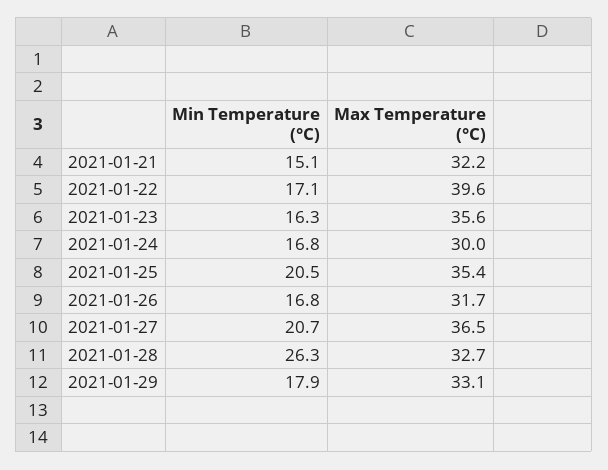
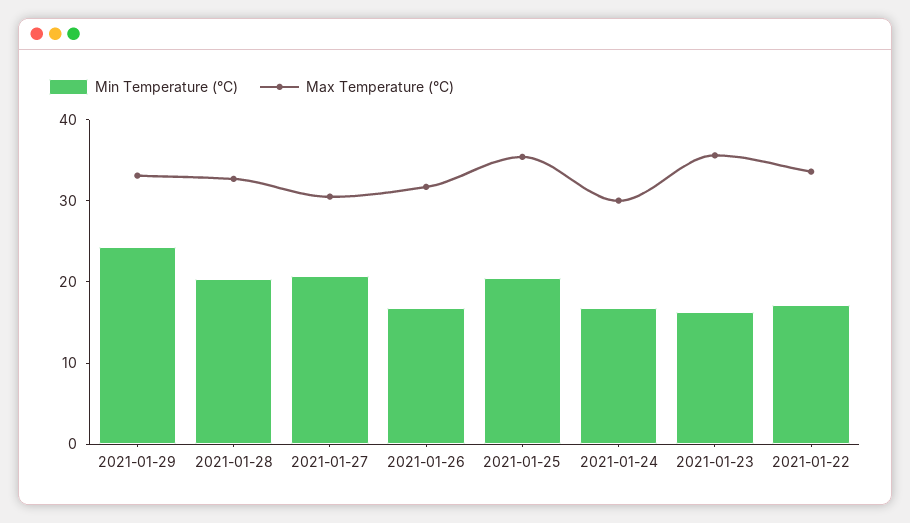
  {
    "Min Temperature (°C)": {
-     "2021-01-21": 15.1,
      "2021-01-22": 17.1,
      "2021-01-23": 16.3,
      "2021-01-24": 16.8,
      "2021-01-25": 20.5,
      "2021-01-26": 16.8,
      "2021-01-27": 20.7,
-     "2021-01-28": 26.3,
+     "2021-01-28": 20,
-     "2021-01-29": 17.9
+     "2021-01-29": 24
    },
    "Max Temperature (°C)": {
-     "2021-01-21": 32.2,
-     "2021-01-22": 39.6,
+     "2021-01-22": 34,
      "2021-01-23": 35.6,
      "2021-01-24": 30,
      "2021-01-25": 35.4,
      "2021-01-26": 31.7,
-     "2021-01-27": 36.5,
+     "2021-01-27": 30,
      "2021-01-28": 32.7,
      "2021-01-29": 33.1
    }
  }

